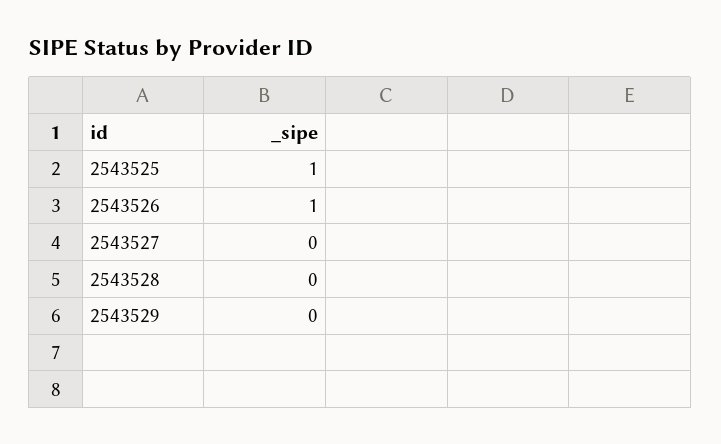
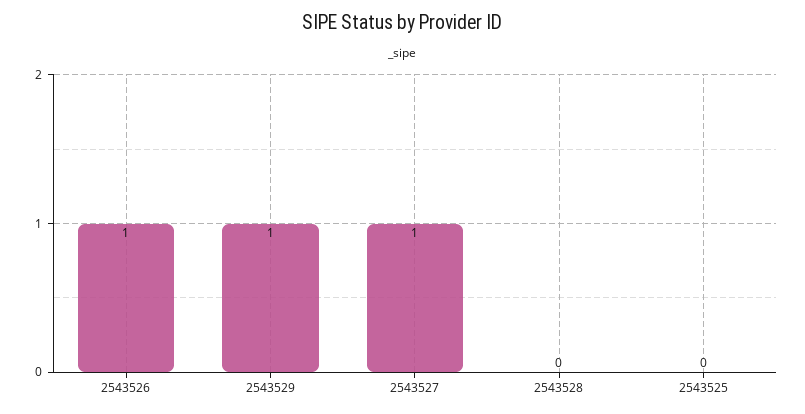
  {
-   "2543525": 1,
+   "2543525": 0,
    "2543526": 1,
-   "2543527": 0,
+   "2543527": 1,
    "2543528": 0,
-   "2543529": 0
+   "2543529": 1
  }

